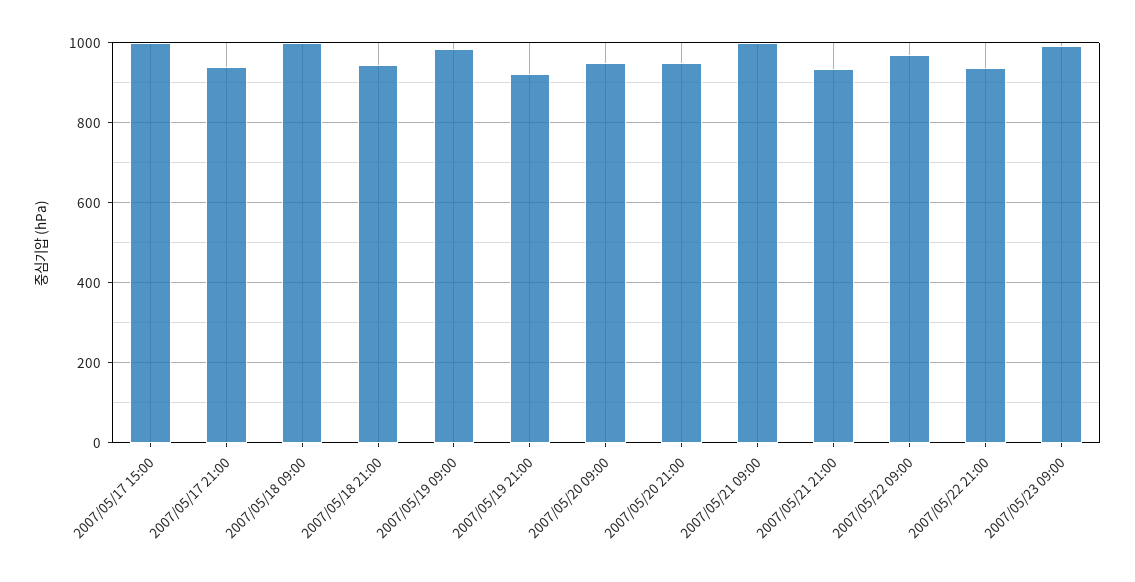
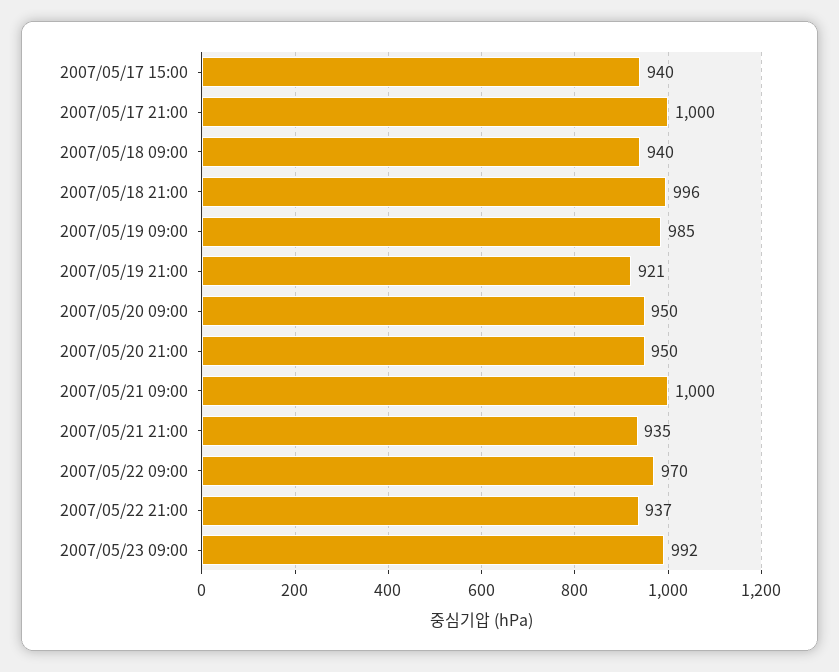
  {
-   "2007/05/17 15:00": 1000,
+   "2007/05/17 15:00": 940,
-   "2007/05/17 21:00": 940,
+   "2007/05/17 21:00": 1000,
-   "2007/05/18 09:00": 1000,
+   "2007/05/18 09:00": 940,
-   "2007/05/18 21:00": 940,
+   "2007/05/18 21:00": 996,
    "2007/05/19 09:00": 985,
    "2007/05/19 21:00": 921,
    "2007/05/20 09:00": 950,
    "2007/05/20 21:00": 950,
    "2007/05/21 09:00": 1000,
    "2007/05/21 21:00": 935,
    "2007/05/22 09:00": 970,
    "2007/05/22 21:00": 937,
    "2007/05/23 09:00": 992
  }

